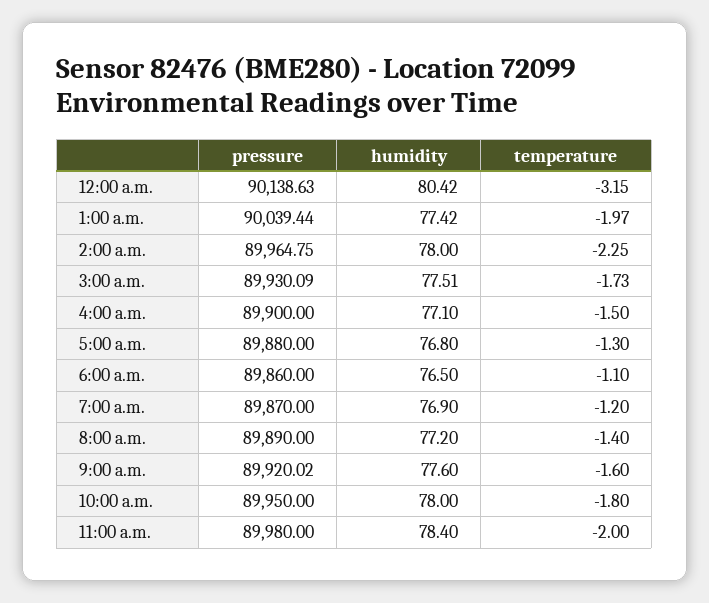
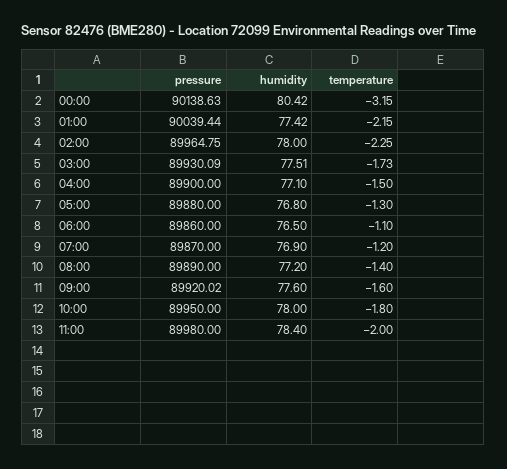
  {
    "pressure": {
      "12:00 a.m.": 90138.63,
      "1:00 a.m.": 90039.44,
      "2:00 a.m.": 89964.75,
      "3:00 a.m.": 89930.09,
      "4:00 a.m.": 89900,
      "5:00 a.m.": 89880,
      "6:00 a.m.": 89860,
      "7:00 a.m.": 89870,
      "8:00 a.m.": 89890,
      "9:00 a.m.": 89920.02,
      "10:00 a.m.": 89950,
      "11:00 a.m.": 89980
    },
    "humidity": {
      "12:00 a.m.": 80.42,
      "1:00 a.m.": 77.42,
      "2:00 a.m.": 78,
      "3:00 a.m.": 77.51,
      "4:00 a.m.": 77.1,
      "5:00 a.m.": 76.8,
      "6:00 a.m.": 76.5,
      "7:00 a.m.": 76.9,
      "8:00 a.m.": 77.2,
      "9:00 a.m.": 77.6,
      "10:00 a.m.": 78,
      "11:00 a.m.": 78.4
    },
    "temperature": {
      "12:00 a.m.": -3.15,
-     "1:00 a.m.": -1.97,
+     "1:00 a.m.": -2.15,
      "2:00 a.m.": -2.25,
      "3:00 a.m.": -1.73,
      "4:00 a.m.": -1.5,
      "5:00 a.m.": -1.3,
      "6:00 a.m.": -1.1,
      "7:00 a.m.": -1.2,
      "8:00 a.m.": -1.4,
      "9:00 a.m.": -1.6,
      "10:00 a.m.": -1.8,
      "11:00 a.m.": -2
    }
  }

